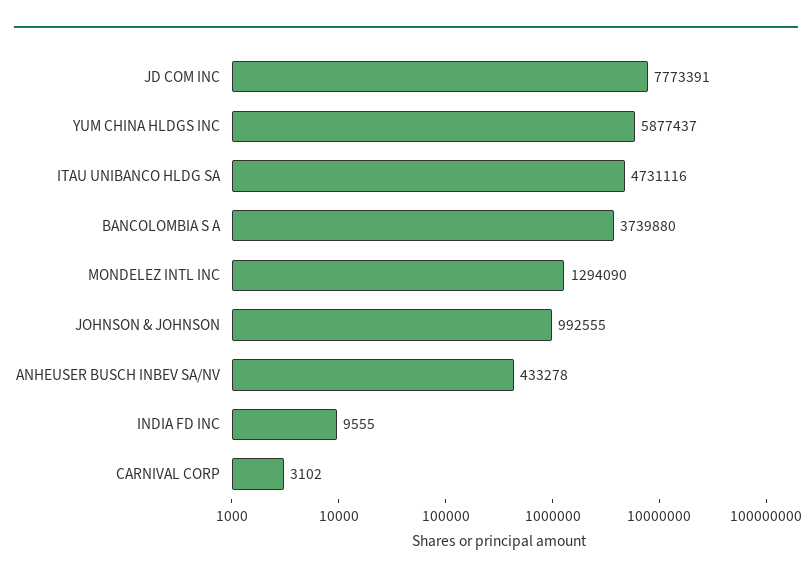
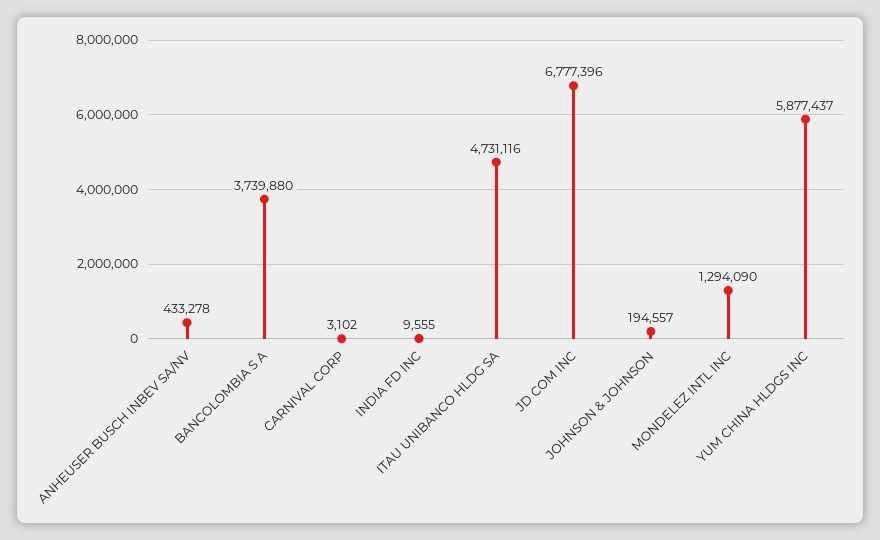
  {
-   "JD COM INC": 7773391,
+   "JD COM INC": 6777396,
    "YUM CHINA HLDGS INC": 5877437,
    "ITAU UNIBANCO HLDG SA": 4731116,
    "BANCOLOMBIA S A": 3739880,
    "MONDELEZ INTL INC": 1294090,
-   "JOHNSON & JOHNSON": 992555,
+   "JOHNSON & JOHNSON": 194557,
    "ANHEUSER BUSCH INBEV SA/NV": 433278,
    "INDIA FD INC": 9555,
    "CARNIVAL CORP": 3102
  }

